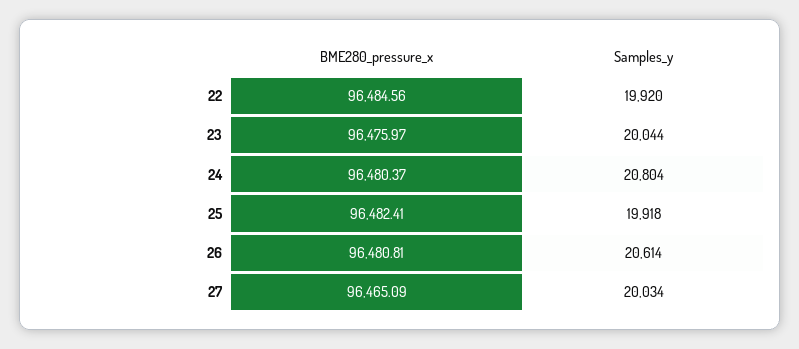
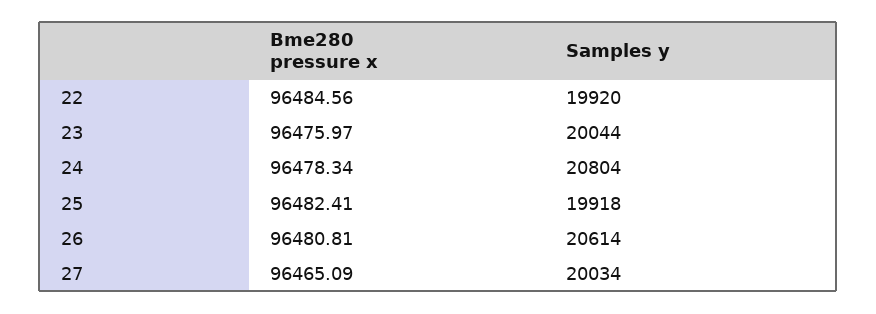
  {
    "BME280_pressure_x": {
      "22": 96484.56,
      "23": 96475.97,
-     "24": 96480.37,
+     "24": 96478.34,
      "25": 96482.41,
      "26": 96480.81,
      "27": 96465.09
    },
    "Samples_y": {
      "22": 19920,
      "23": 20044,
      "24": 20804,
      "25": 19918,
      "26": 20614,
      "27": 20034
    }
  }

